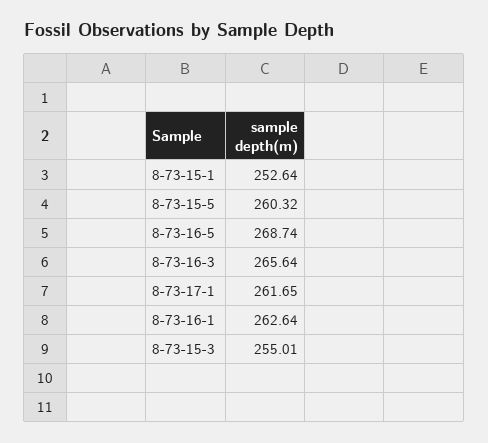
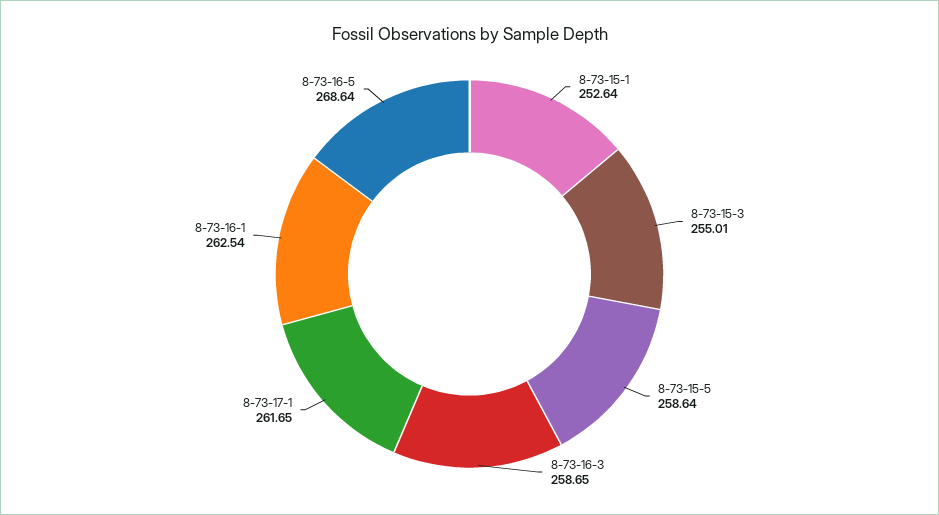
  {
    "8-73-15-1": 252.64,
-   "8-73-15-5": 260.32,
+   "8-73-15-5": 258.64,
-   "8-73-16-5": 268.74,
+   "8-73-16-5": 268.64,
-   "8-73-16-3": 265.64,
+   "8-73-16-3": 258.65,
    "8-73-17-1": 261.65,
-   "8-73-16-1": 262.64,
+   "8-73-16-1": 262.54,
    "8-73-15-3": 255.01
  }

